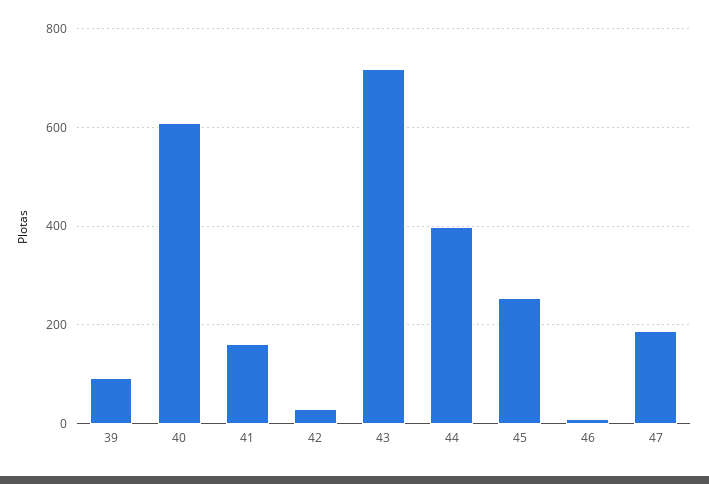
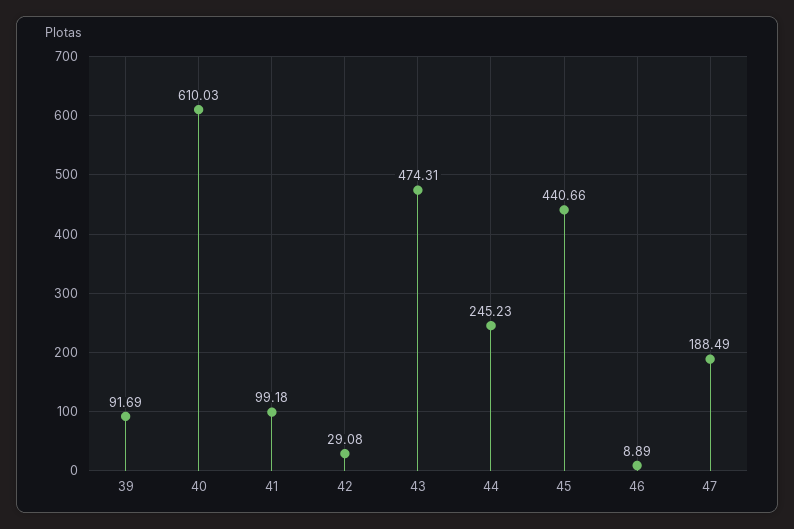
  {
    "39": 91.69,
    "40": 610.03,
-   "41": 160,
+   "41": 99.18,
    "42": 29.08,
-   "43": 720,
+   "43": 474.31,
-   "44": 400,
+   "44": 245.23,
-   "45": 260,
+   "45": 440.66,
    "46": 8.89,
    "47": 188.49
  }

